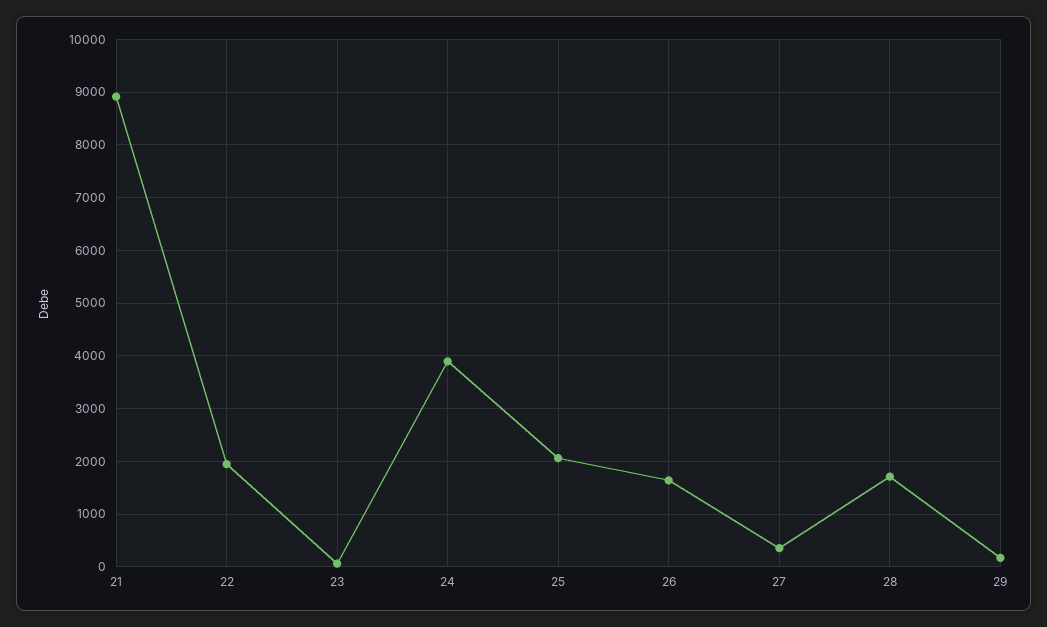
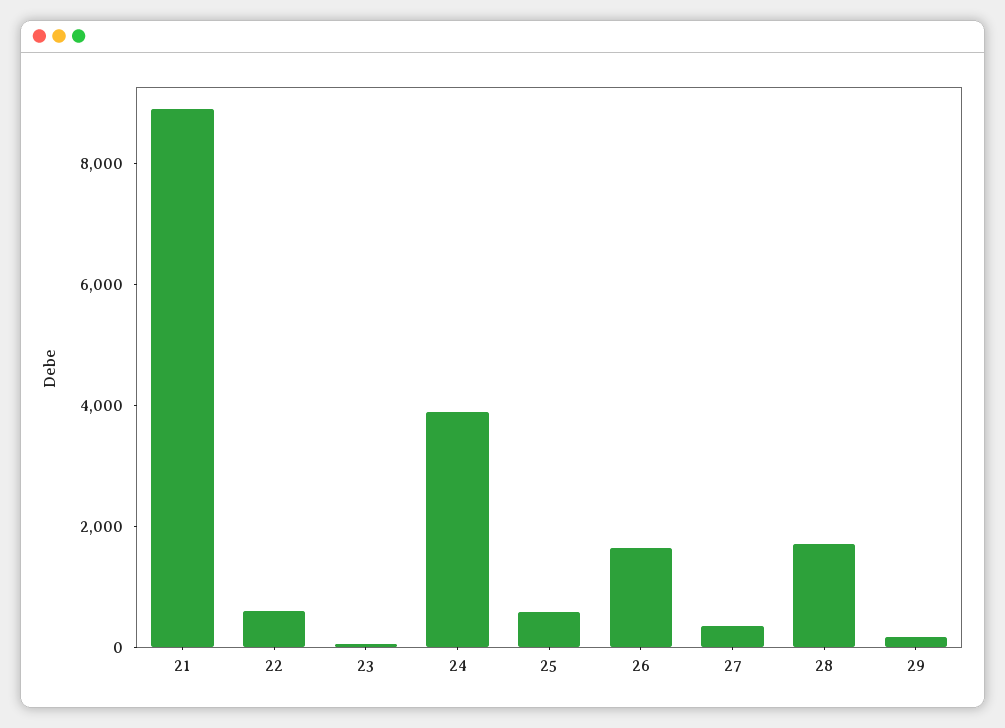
  {
    "21": 9000,
-   "22": 2000,
+   "22": 500,
    "23": 0,
    "24": 3800,
-   "25": 2000,
+   "25": 500,
    "26": 1600,
    "27": 400,
    "28": 1800,
    "29": 200
  }

